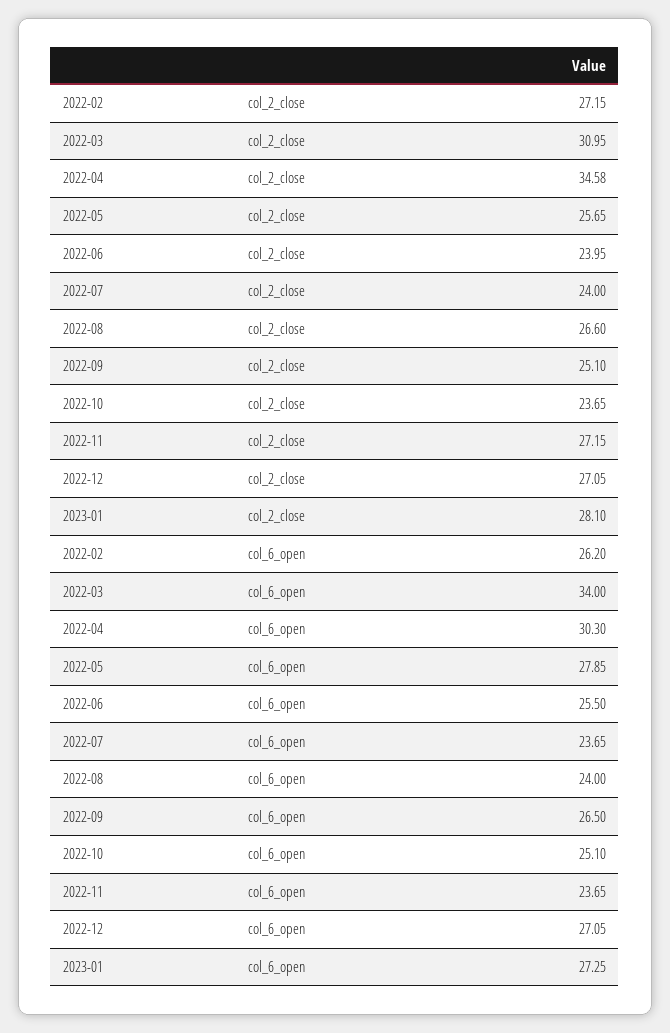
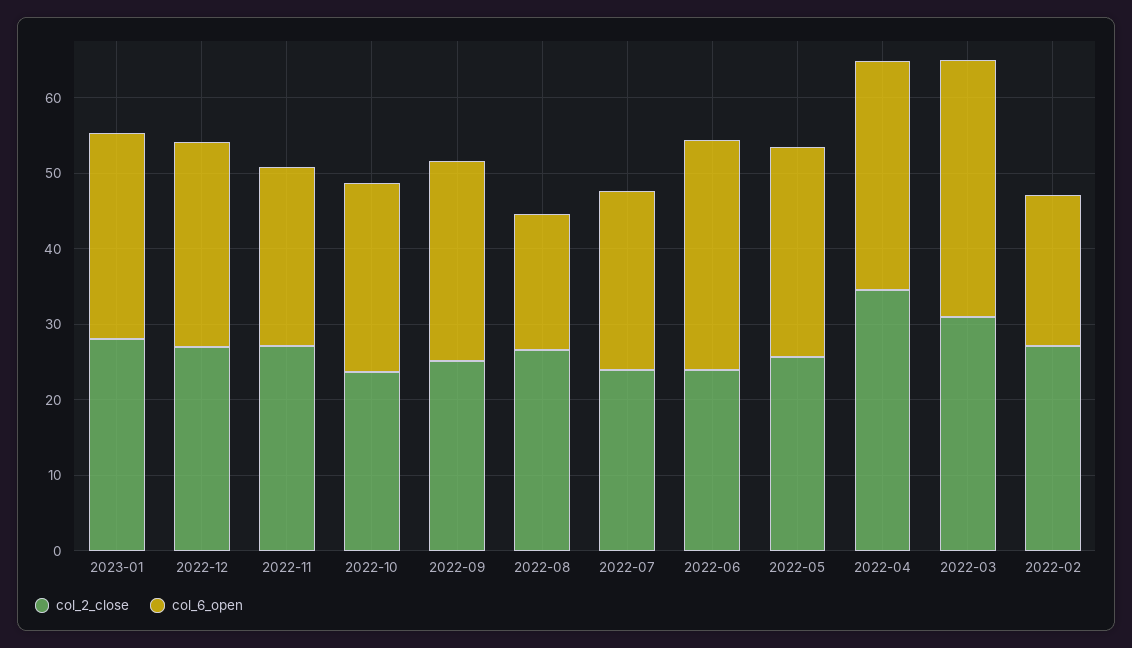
  {
    "col_2_close": {
      "2022-02": 27.15,
      "2022-03": 30.95,
      "2022-04": 34.58,
      "2022-05": 25.65,
      "2022-06": 23.95,
      "2022-07": 24,
      "2022-08": 26.6,
      "2022-09": 25.1,
      "2022-10": 23.65,
      "2022-11": 27.15,
      "2022-12": 27.05,
      "2023-01": 28.1
    },
    "col_6_open": {
-     "2022-02": 26.2,
+     "2022-02": 20,
      "2022-03": 34,
      "2022-04": 30.3,
      "2022-05": 27.85,
-     "2022-06": 25.5,
+     "2022-06": 30,
      "2022-07": 23.65,
-     "2022-08": 24,
+     "2022-08": 18,
      "2022-09": 26.5,
      "2022-10": 25.1,
      "2022-11": 23.65,
      "2022-12": 27.05,
      "2023-01": 27.25
    }
  }

